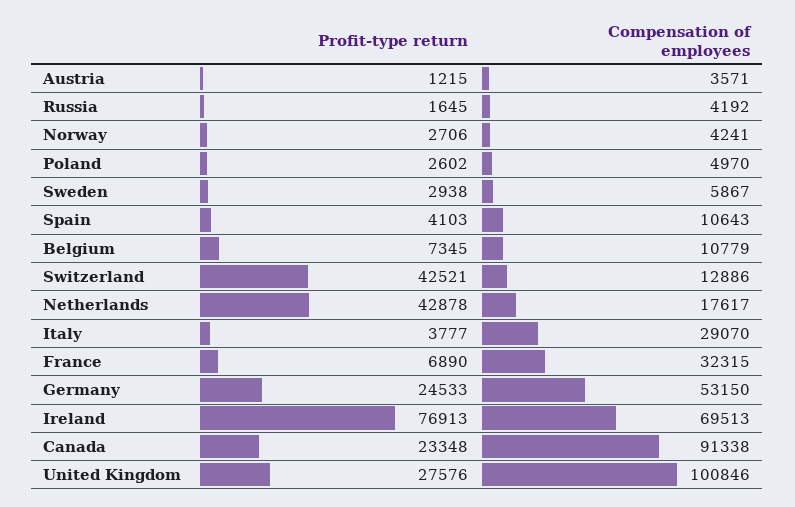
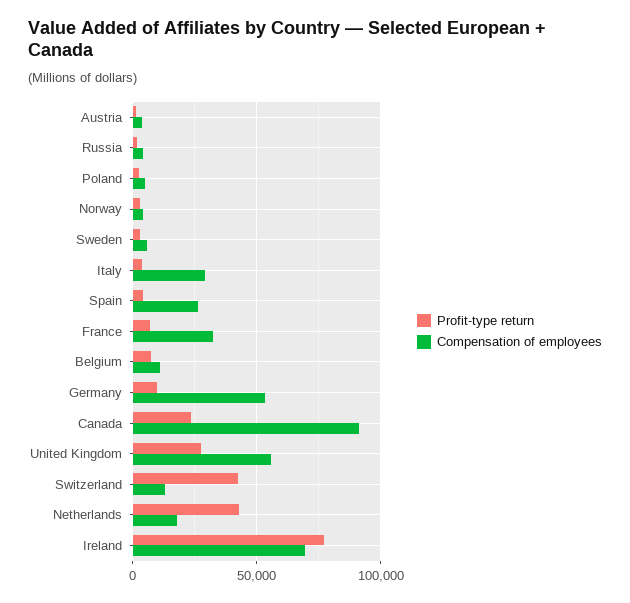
  {
    "Profit-type return": {
      "Austria": 1215,
      "Russia": 1645,
      "Norway": 2706,
      "Poland": 2602,
      "Sweden": 2938,
      "Spain": 4103,
      "Belgium": 7345,
      "Switzerland": 42521,
      "Netherlands": 42878,
      "Italy": 3777,
      "France": 6890,
-     "Germany": 24533,
+     "Germany": 10000,
      "Ireland": 76913,
      "Canada": 23348,
      "United Kingdom": 27576
    },
    "Compensation of employees": {
      "Austria": 3571,
      "Russia": 4192,
      "Norway": 4241,
      "Poland": 4970,
      "Sweden": 5867,
-     "Spain": 10643,
+     "Spain": 25000,
      "Belgium": 10779,
      "Switzerland": 12886,
      "Netherlands": 17617,
      "Italy": 29070,
      "France": 32315,
      "Germany": 53150,
      "Ireland": 69513,
      "Canada": 91338,
-     "United Kingdom": 100846
+     "United Kingdom": 55000
    }
  }

